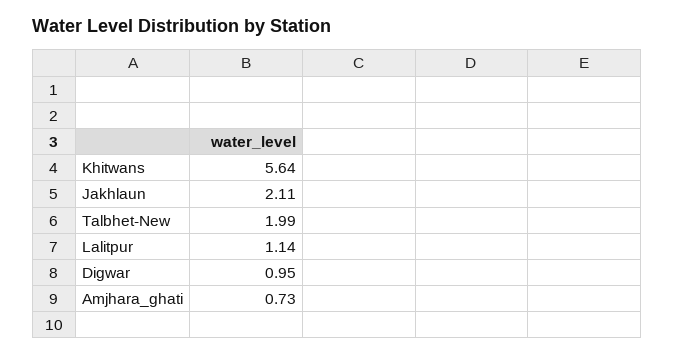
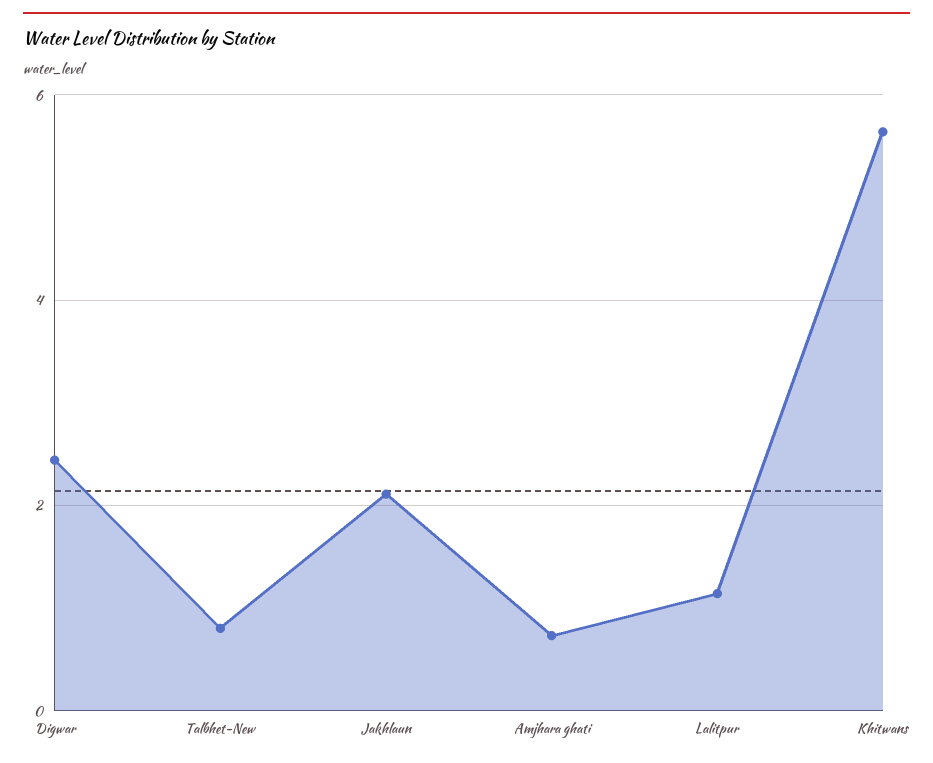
  {
    "Khitwans": 5.64,
    "Jakhlaun": 2.11,
-   "Talbhet-New": 1.99,
+   "Talbhet-New": 0.8,
    "Lalitpur": 1.14,
-   "Digwar": 0.95,
+   "Digwar": 2.4,
    "Amjhara_ghati": 0.73
  }

